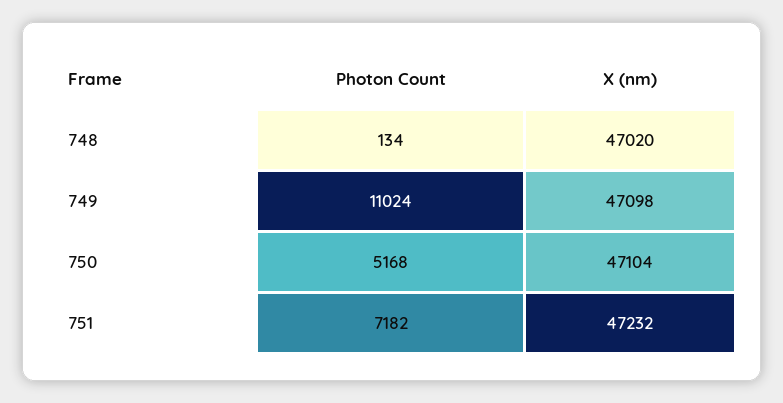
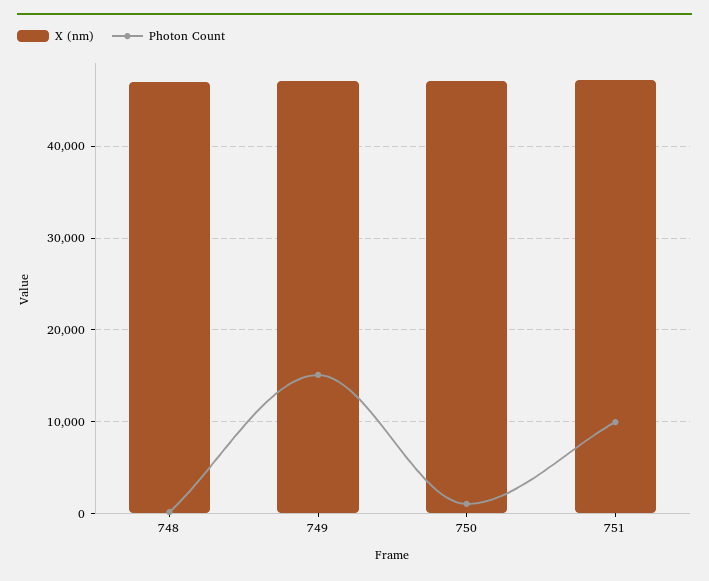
  {
    "Photon Count": {
      "748": 134,
-     "749": 11024,
+     "749": 15000,
-     "750": 5168,
+     "750": 1000,
-     "751": 7182
+     "751": 10000
    },
    "X (nm)": {
      "748": 47020,
      "749": 47098,
      "750": 47104,
      "751": 47232
    }
  }

